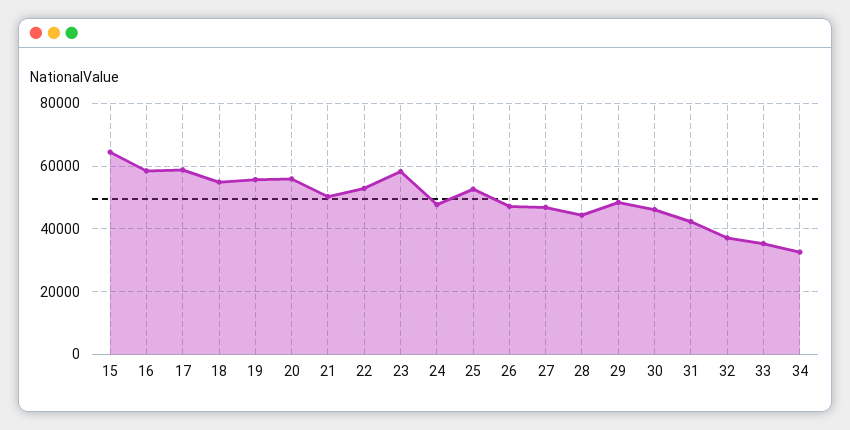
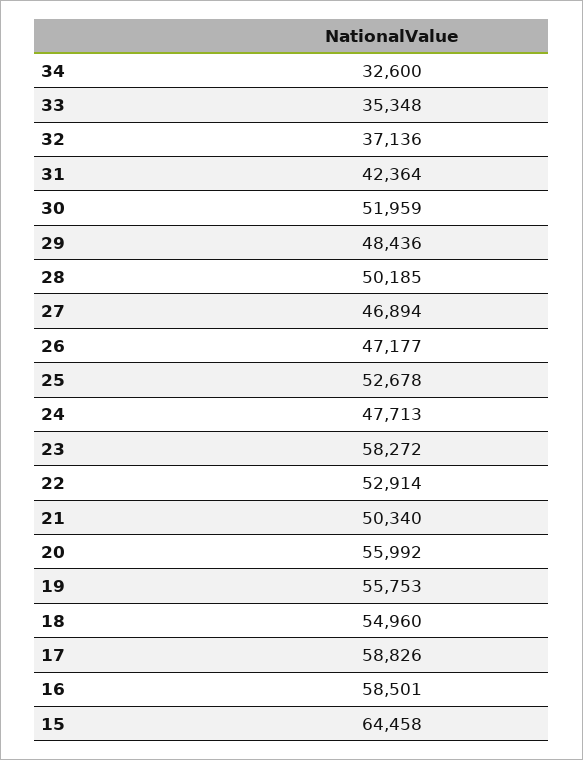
  {
    "15": 64458,
    "16": 58501,
    "17": 58826,
    "18": 54960,
    "19": 55753,
    "20": 55992,
    "21": 50340,
    "22": 52914,
    "23": 58272,
    "24": 47713,
    "25": 52678,
    "26": 47177,
    "27": 46894,
-   "28": 44000,
+   "28": 50185,
    "29": 48436,
-   "30": 46000,
+   "30": 51959,
    "31": 42364,
    "32": 37136,
    "33": 35348,
    "34": 32600
  }

